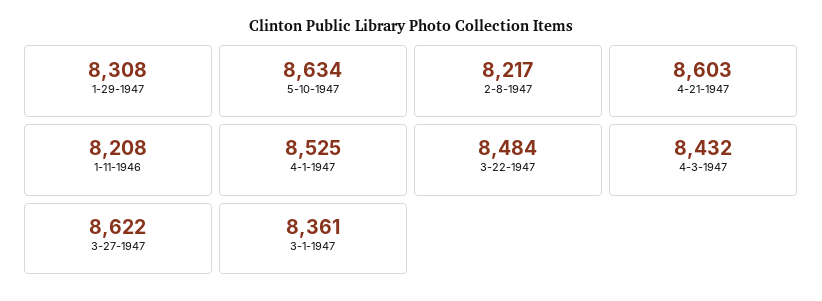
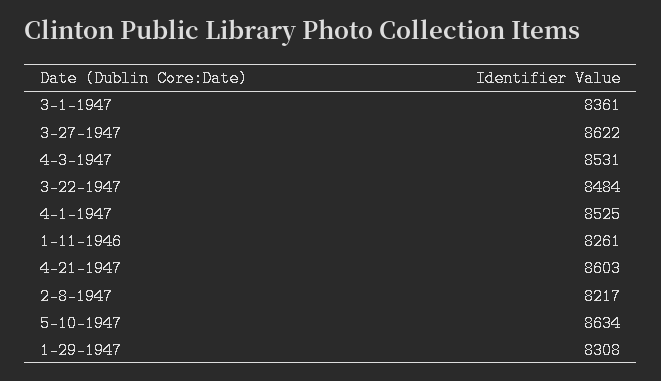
  {
    "1-29-1947": 8308,
    "5-10-1947": 8634,
    "2-8-1947": 8217,
    "4-21-1947": 8603,
-   "1-11-1946": 8208,
+   "1-11-1946": 8261,
    "4-1-1947": 8525,
    "3-22-1947": 8484,
-   "4-3-1947": 8432,
+   "4-3-1947": 8531,
    "3-27-1947": 8622,
    "3-1-1947": 8361
  }

